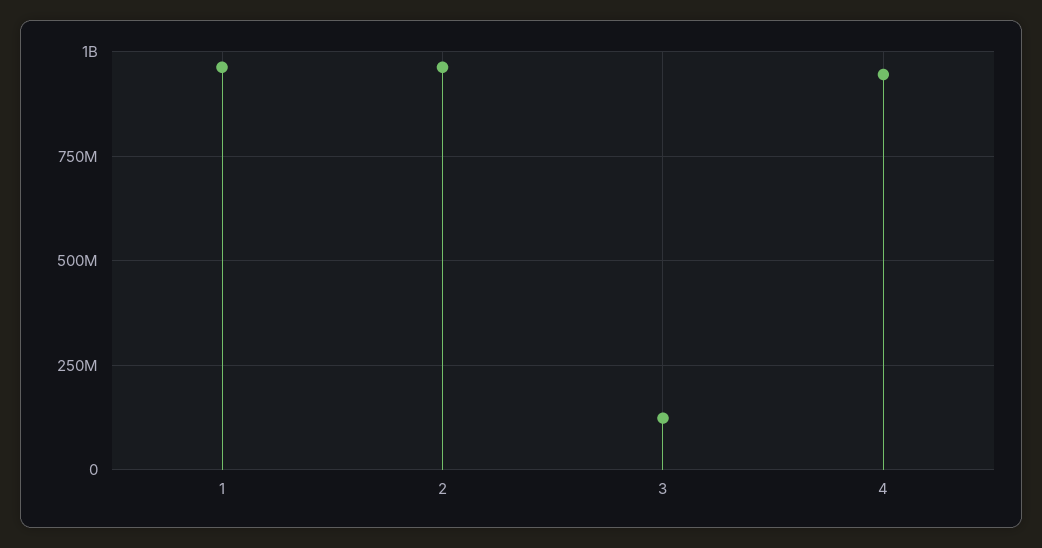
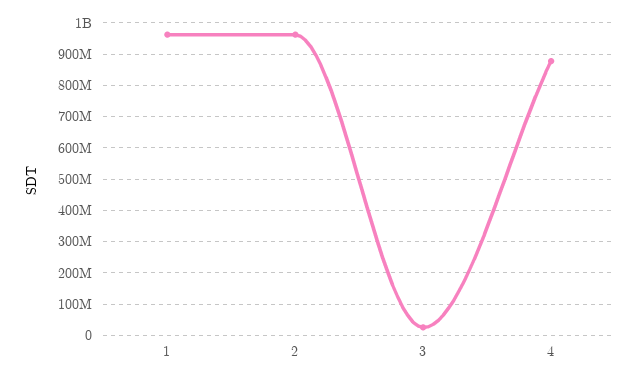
  {
    "1": 960000000,
    "2": 960000000,
-   "3": 125000000,
+   "3": 20000000,
-   "4": 950000000
+   "4": 880000000
  }

